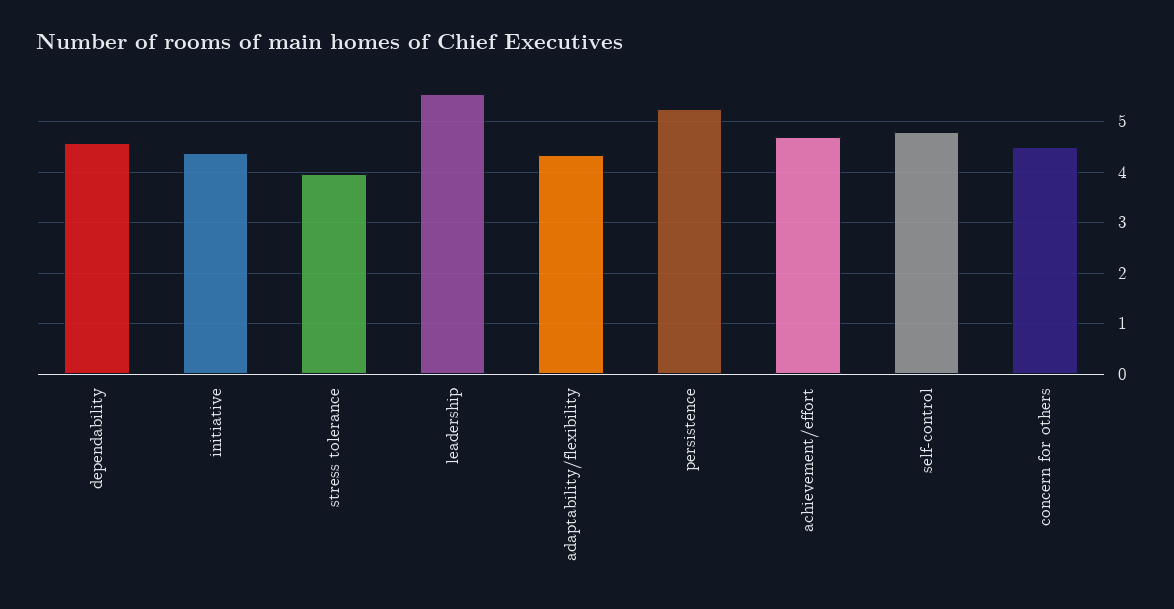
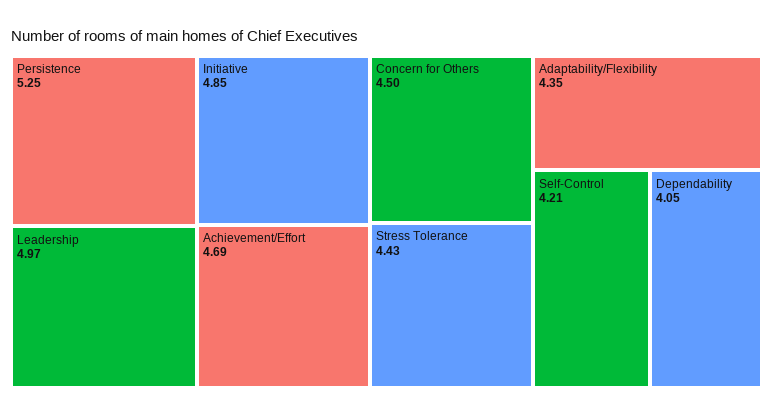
  {
-   "dependability": 4.6,
+   "dependability": 4.05,
-   "initiative": 4.4,
+   "initiative": 4.85,
-   "stress tolerance": 4,
+   "stress tolerance": 4.43,
-   "leadership": 5.6,
+   "leadership": 4.97,
    "adaptability/flexibility": 4.35,
    "persistence": 5.25,
    "achievement/effort": 4.69,
-   "self-control": 4.8,
+   "self-control": 4.21,
    "concern for others": 4.5
  }

